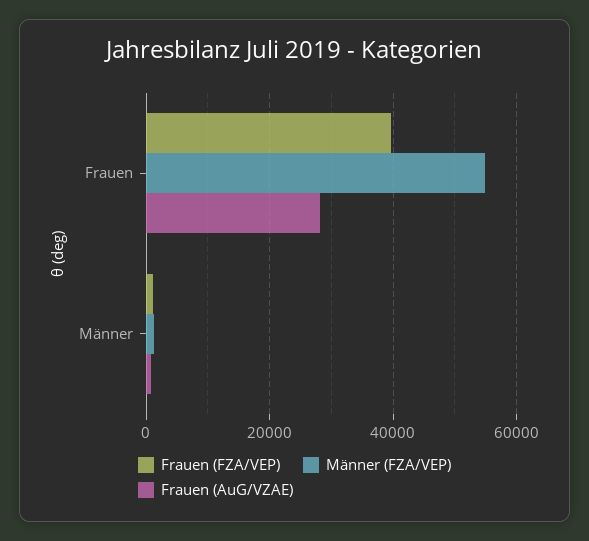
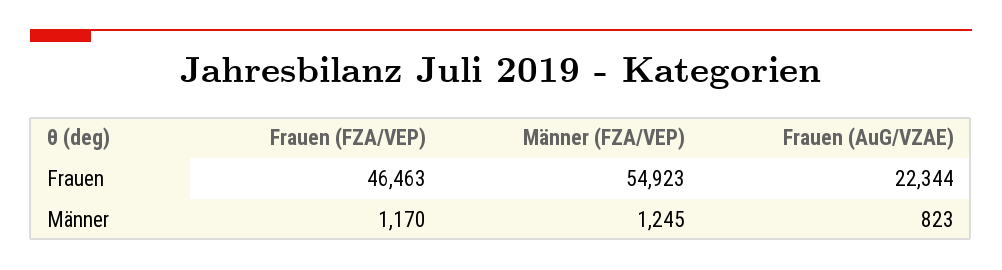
  {
    "Frauen (FZA/VEP)": {
-     "Frauen": 40000,
+     "Frauen": 46463,
      "Männer": 1170
    },
    "Männer (FZA/VEP)": {
      "Frauen": 54923,
      "Männer": 1245
    },
    "Frauen (AuG/VZAE)": {
-     "Frauen": 28000,
+     "Frauen": 22344,
      "Männer": 823
    }
  }

